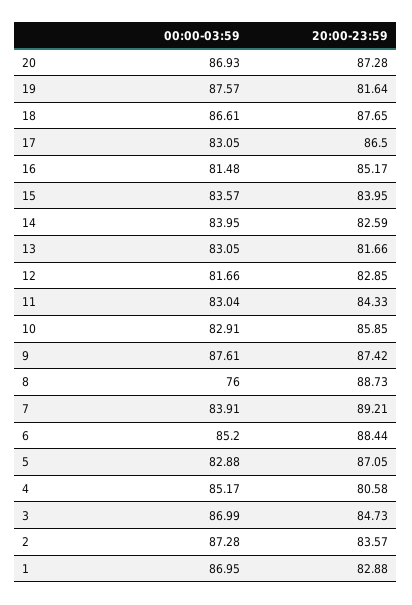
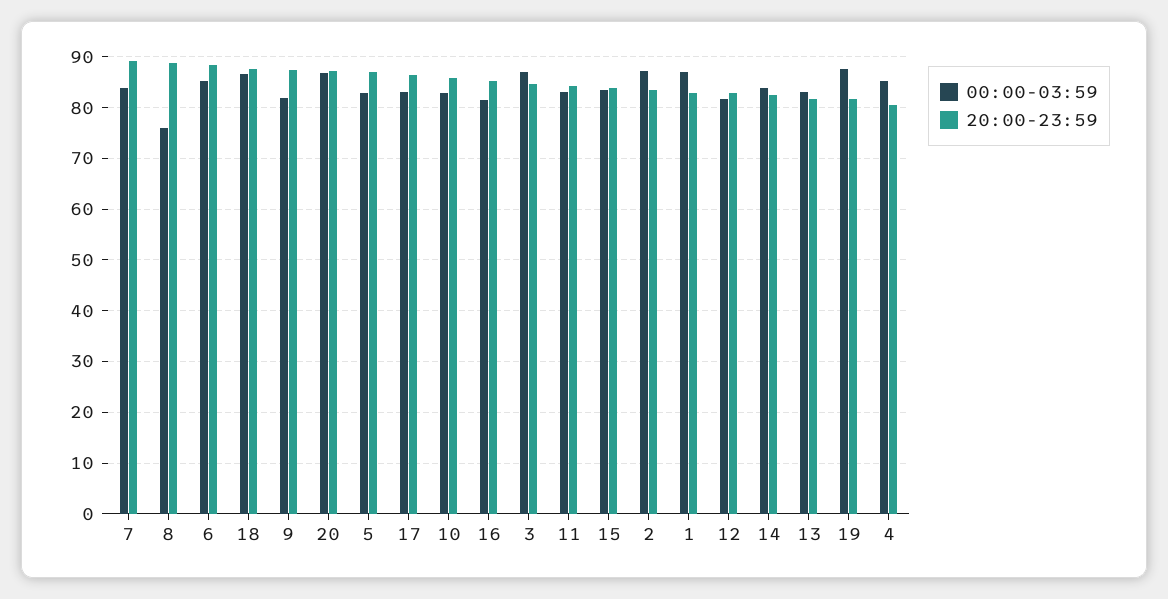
  {
    "00:00-03:59": {
      "20": 86.93,
      "19": 87.57,
      "18": 86.61,
      "17": 83.05,
      "16": 81.48,
      "15": 83.57,
      "14": 83.95,
      "13": 83.05,
      "12": 81.66,
      "11": 83.04,
      "10": 82.91,
-     "9": 87.61,
+     "9": 82,
      "8": 76,
      "7": 83.91,
      "6": 85.2,
      "5": 82.88,
      "4": 85.17,
      "3": 86.99,
      "2": 87.28,
      "1": 86.95
    },
    "20:00-23:59": {
      "20": 87.28,
      "19": 81.64,
      "18": 87.65,
      "17": 86.5,
      "16": 85.17,
      "15": 83.95,
      "14": 82.59,
      "13": 81.66,
      "12": 82.85,
      "11": 84.33,
      "10": 85.85,
      "9": 87.42,
      "8": 88.73,
      "7": 89.21,
      "6": 88.44,
      "5": 87.05,
      "4": 80.58,
      "3": 84.73,
      "2": 83.57,
      "1": 82.88
    }
  }

